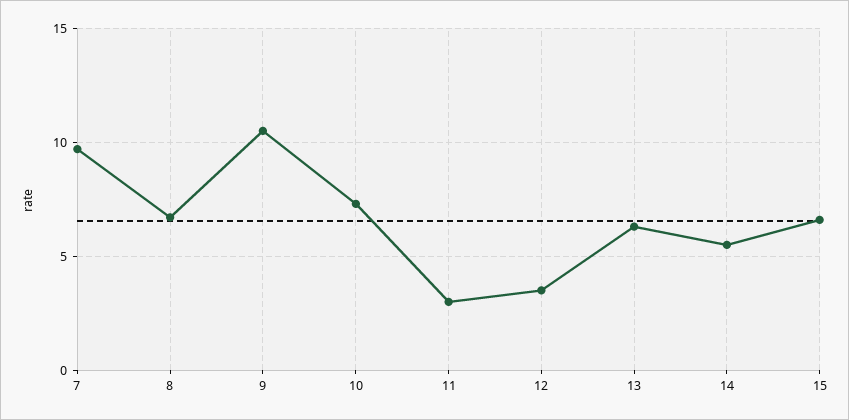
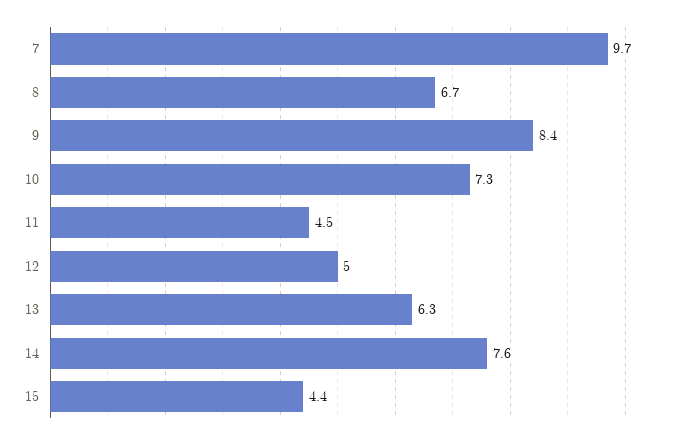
  {
    "7": 9.7,
    "8": 6.7,
-   "9": 10.5,
+   "9": 8.4,
    "10": 7.3,
-   "11": 3,
+   "11": 4.5,
-   "12": 3.5,
+   "12": 5,
    "13": 6.3,
-   "14": 5.5,
+   "14": 7.6,
-   "15": 6.5
+   "15": 4.4
  }

